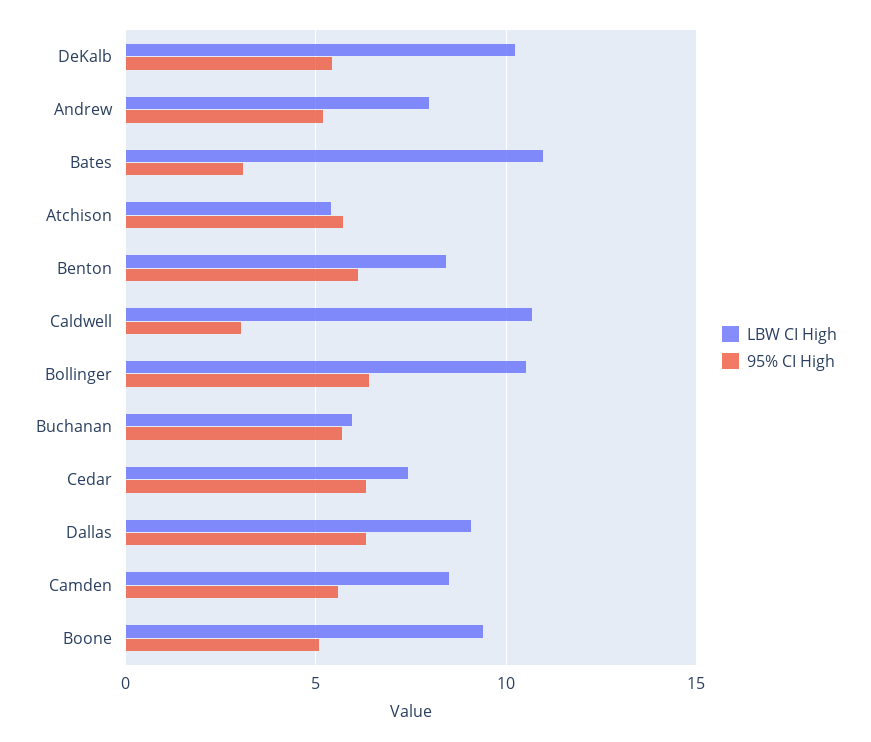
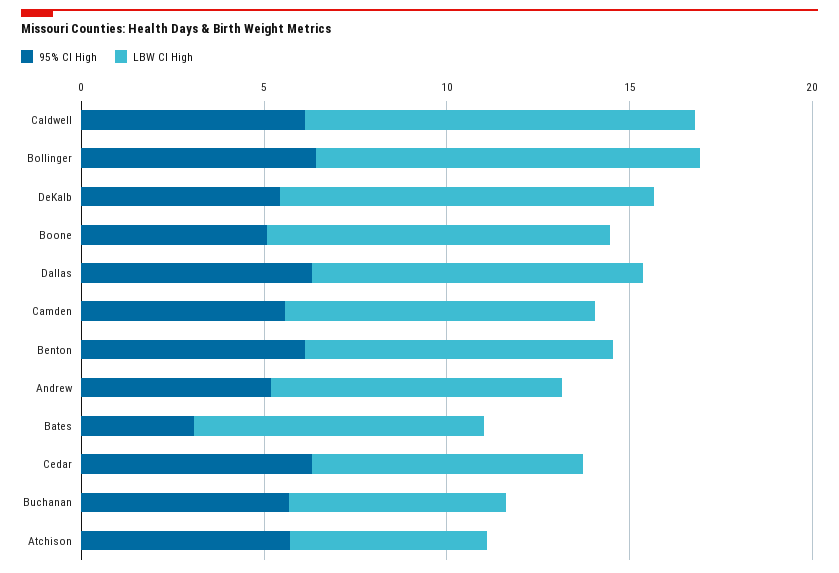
  {
    "LBW CI High": {
      "DeKalb": 10,
      "Andrew": 8,
-     "Bates": 11,
+     "Bates": 8,
      "Atchison": 5.5,
      "Benton": 8.5,
      "Caldwell": 10.5,
      "Bollinger": 10.5,
      "Buchanan": 6,
      "Cedar": 7.5,
      "Dallas": 9,
      "Camden": 8.5,
      "Boone": 9.5
    },
    "95% CI High": {
      "DeKalb": 5.5,
      "Andrew": 5,
      "Bates": 3,
      "Atchison": 5.5,
      "Benton": 6,
-     "Caldwell": 3,
+     "Caldwell": 6,
      "Bollinger": 6.5,
      "Buchanan": 5.5,
      "Cedar": 6.5,
      "Dallas": 6.5,
      "Camden": 5.5,
      "Boone": 5
    }
  }

